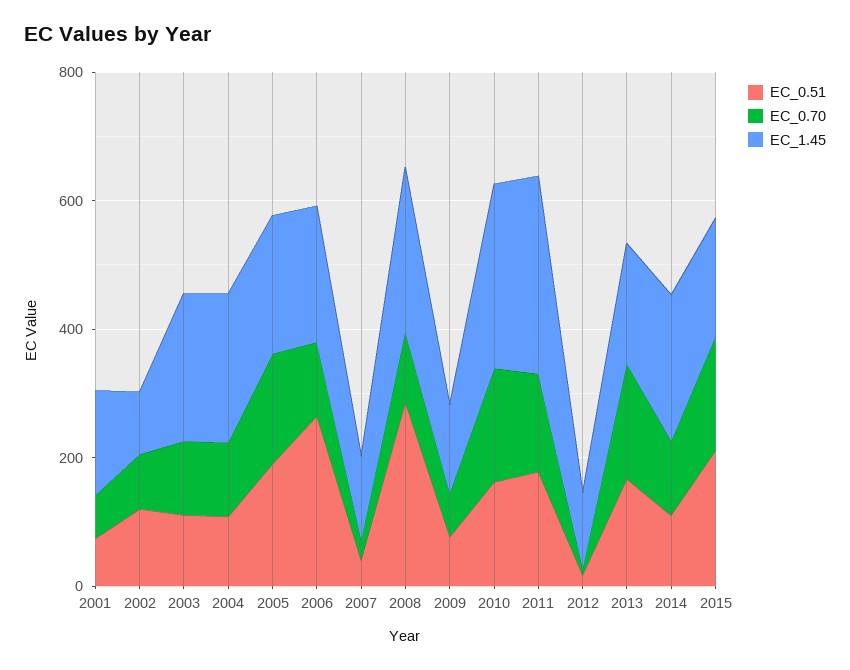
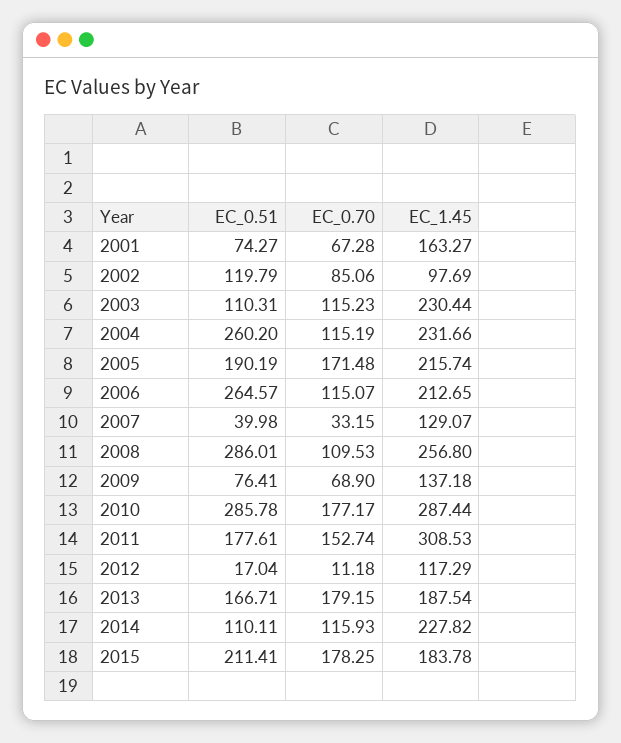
  {
    "EC_0.51": {
      "2001": 74.27,
      "2002": 119.79,
      "2003": 110.31,
-     "2004": 100,
+     "2004": 260.2,
      "2005": 190.19,
      "2006": 264.57,
      "2007": 39.98,
      "2008": 286.01,
      "2009": 76.41,
-     "2010": 150,
+     "2010": 285.78,
      "2011": 177.61,
      "2012": 17.04,
      "2013": 166.71,
      "2014": 110.11,
      "2015": 211.41
    },
    "EC_0.70": {
      "2001": 67.28,
      "2002": 85.06,
      "2003": 115.23,
      "2004": 115.19,
      "2005": 171.48,
      "2006": 115.07,
      "2007": 33.15,
      "2008": 109.53,
      "2009": 68.9,
      "2010": 177.17,
      "2011": 152.74,
      "2012": 11.18,
      "2013": 179.15,
      "2014": 115.93,
      "2015": 178.25
    },
    "EC_1.45": {
      "2001": 163.27,
      "2002": 97.69,
      "2003": 230.44,
      "2004": 231.66,
      "2005": 215.74,
      "2006": 212.65,
      "2007": 129.07,
      "2008": 256.8,
      "2009": 137.18,
      "2010": 287.44,
      "2011": 308.53,
      "2012": 117.29,
      "2013": 187.54,
      "2014": 227.82,
      "2015": 183.78
    }
  }

